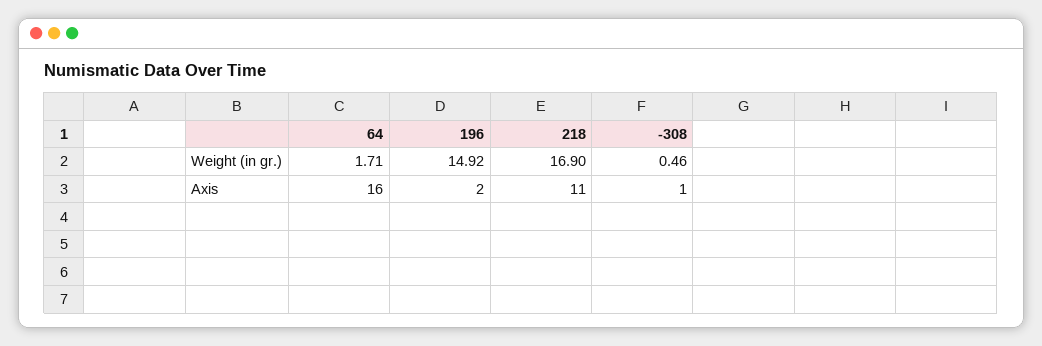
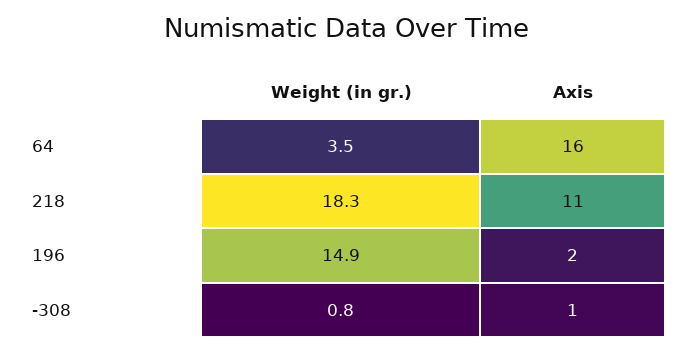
  {
    "64": {
-     "Weight (in gr.)": 1.71,
+     "Weight (in gr.)": 3.5,
      "Axis": 16
    },
    "196": {
      "Weight (in gr.)": 14.92,
      "Axis": 2
    },
    "218": {
-     "Weight (in gr.)": 16.9,
+     "Weight (in gr.)": 18.3,
      "Axis": 11
    },
    "-308": {
-     "Weight (in gr.)": 0.46,
+     "Weight (in gr.)": 0.8,
      "Axis": 1
    }
  }

